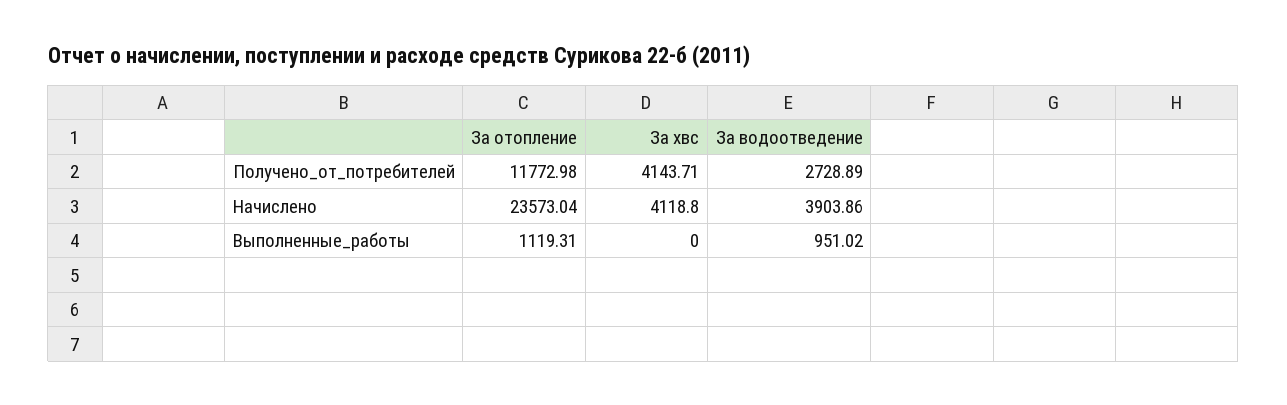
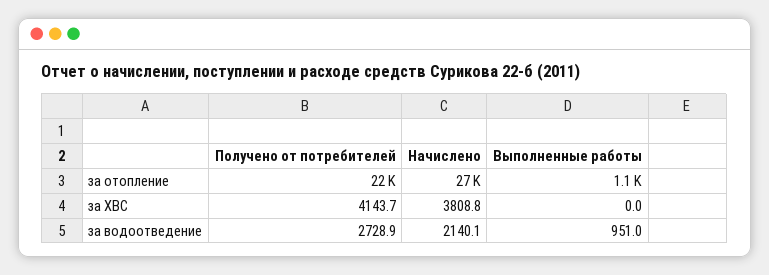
  {
    "За отопление": {
-     "Получено_от_потребителей": 11772.98,
+     "Получено_от_потребителей": 22000,
-     "Начислено": 23573.04,
+     "Начислено": 27000,
      "Выполненные_работы": 1119.31
    },
    "За хвс": {
      "Получено_от_потребителей": 4143.71,
-     "Начислено": 4118.8,
+     "Начислено": 3808.8,
      "Выполненные_работы": 0
    },
    "За водоотведение": {
      "Получено_от_потребителей": 2728.89,
-     "Начислено": 3903.86,
+     "Начислено": 2140.1,
      "Выполненные_работы": 951.02
    }
  }

